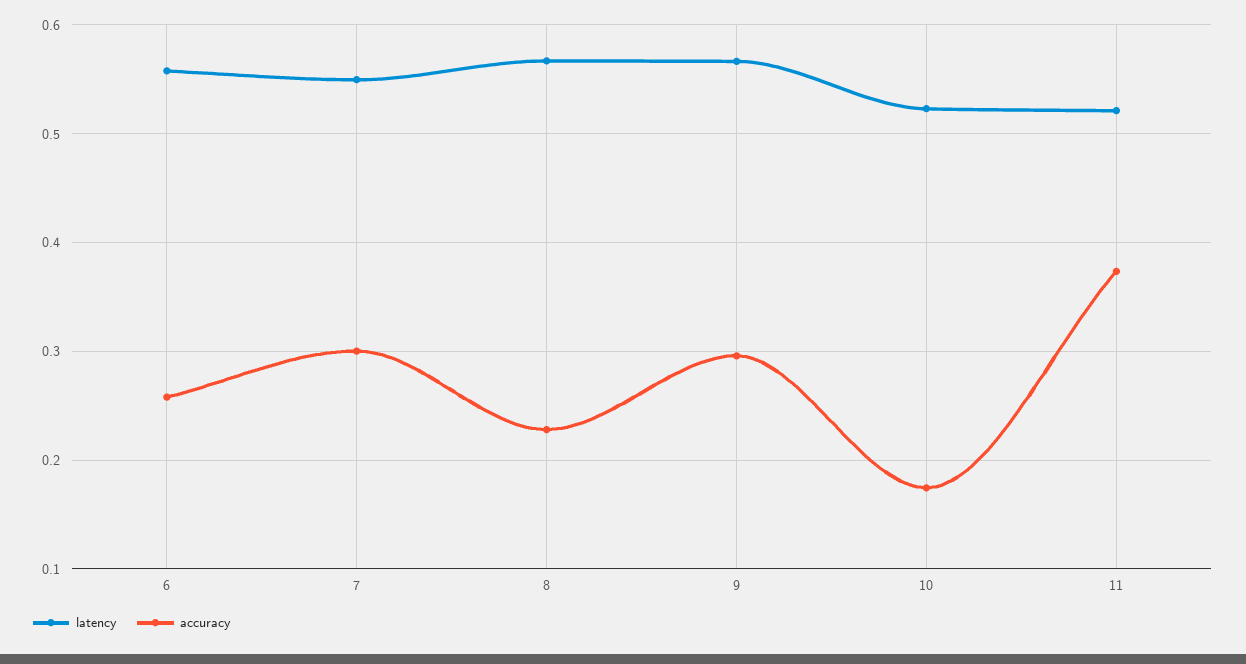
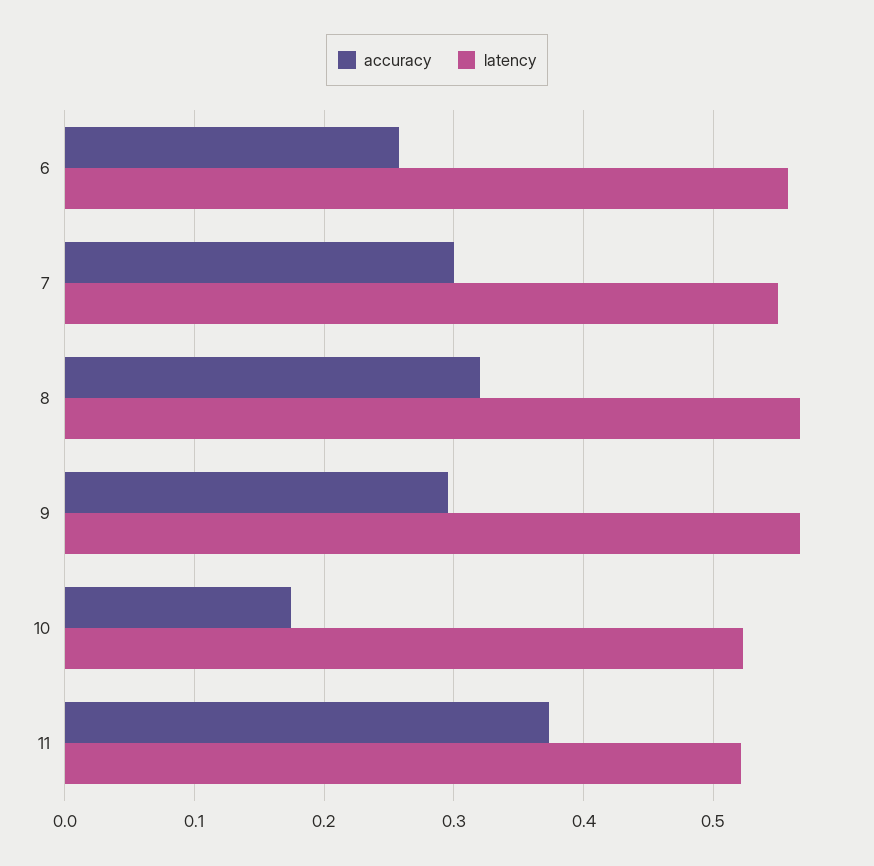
  {
    "latency": {
      "6": 0.56,
      "7": 0.55,
      "8": 0.57,
      "9": 0.57,
      "10": 0.52,
      "11": 0.52
    },
    "accuracy": {
      "6": 0.26,
      "7": 0.3,
-     "8": 0.23,
+     "8": 0.32,
      "9": 0.3,
      "10": 0.17,
      "11": 0.37
    }
  }

